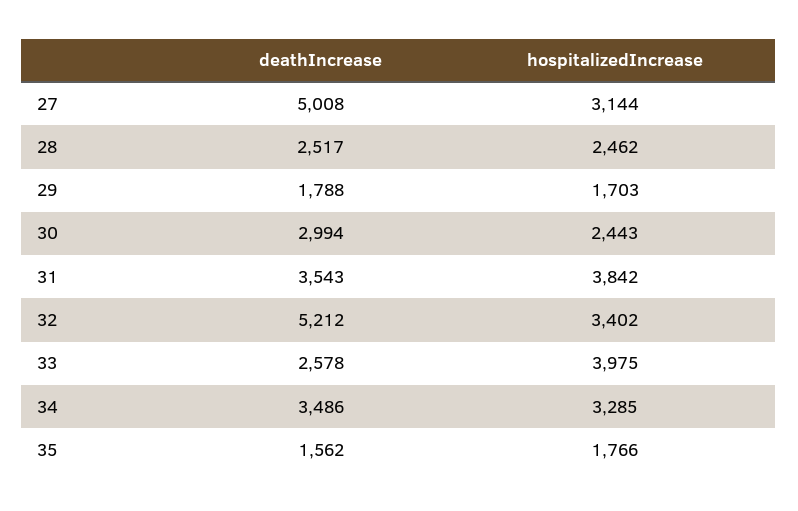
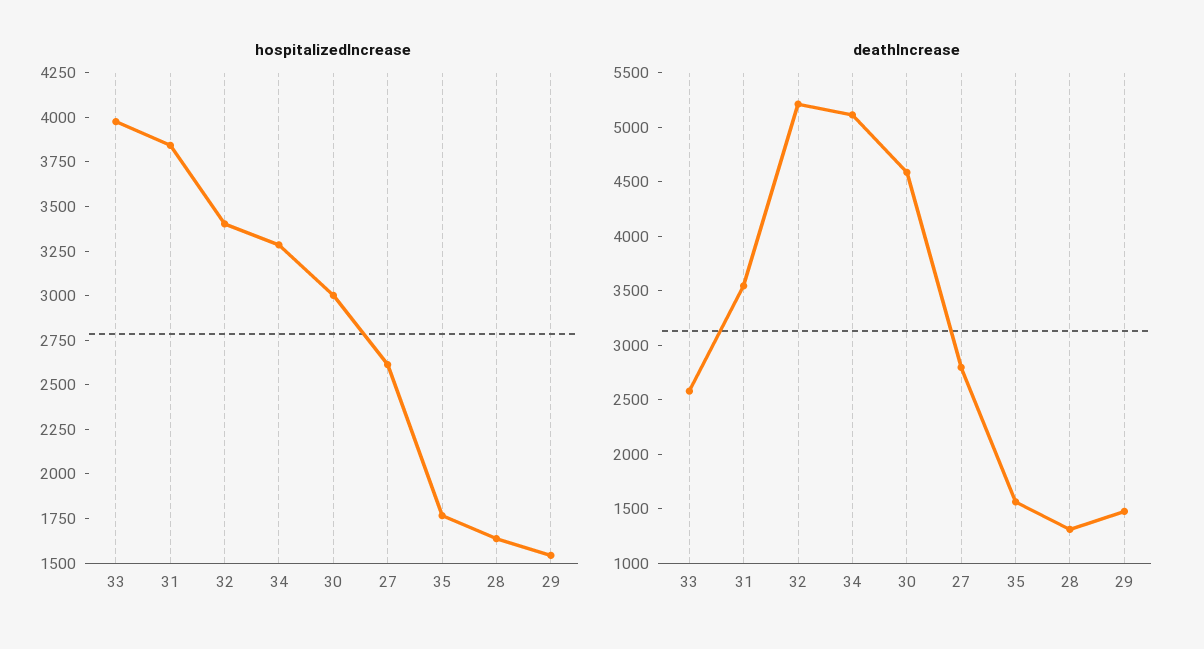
  {
    "deathIncrease": {
-     "27": 5008,
+     "27": 2800,
-     "28": 2517,
+     "28": 1300,
-     "29": 1788,
+     "29": 1500,
-     "30": 2994,
+     "30": 4600,
      "31": 3543,
      "32": 5212,
      "33": 2578,
-     "34": 3486,
+     "34": 5100,
      "35": 1562
    },
    "hospitalizedIncrease": {
-     "27": 3144,
+     "27": 2600,
-     "28": 2462,
+     "28": 1650,
-     "29": 1703,
+     "29": 1550,
-     "30": 2443,
+     "30": 3000,
      "31": 3842,
      "32": 3402,
      "33": 3975,
      "34": 3285,
      "35": 1766
    }
  }

